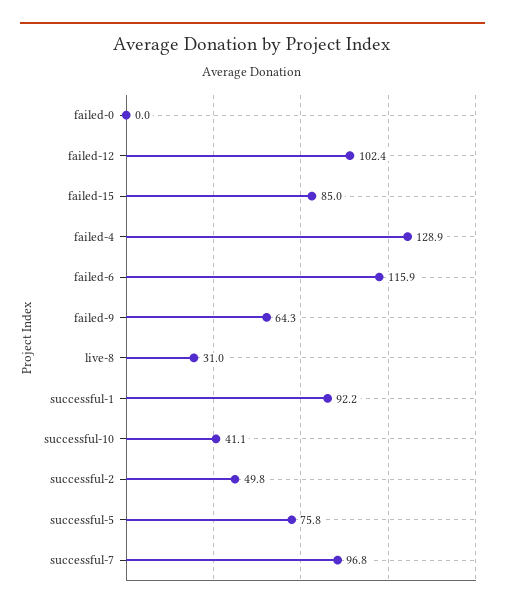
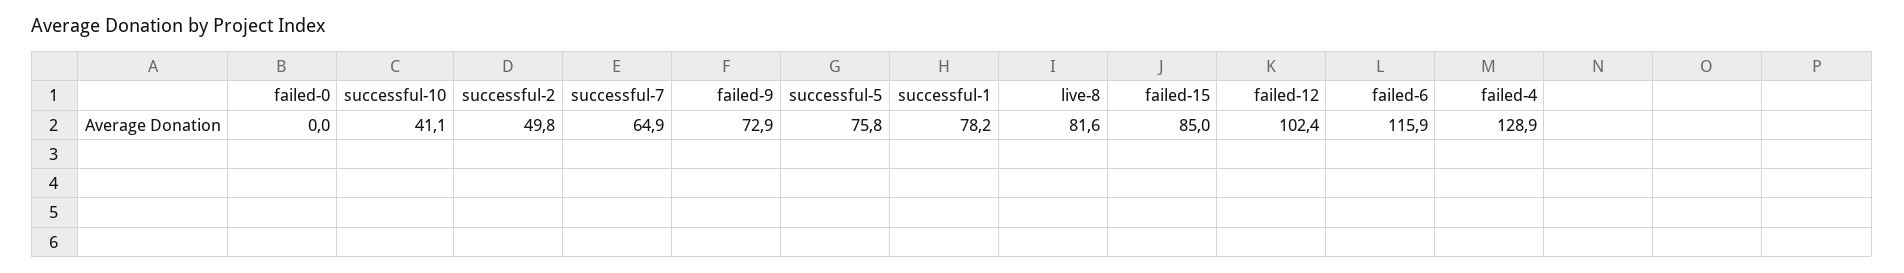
  {
    "failed-0": 0,
    "failed-12": 102.4,
    "failed-15": 85,
    "failed-4": 128.9,
    "failed-6": 115.9,
-   "failed-9": 64.3,
+   "failed-9": 72.9,
-   "live-8": 31,
+   "live-8": 81.6,
-   "successful-1": 92.2,
+   "successful-1": 78.2,
    "successful-10": 41.1,
    "successful-2": 49.8,
    "successful-5": 75.8,
-   "successful-7": 96.8
+   "successful-7": 64.9
  }

